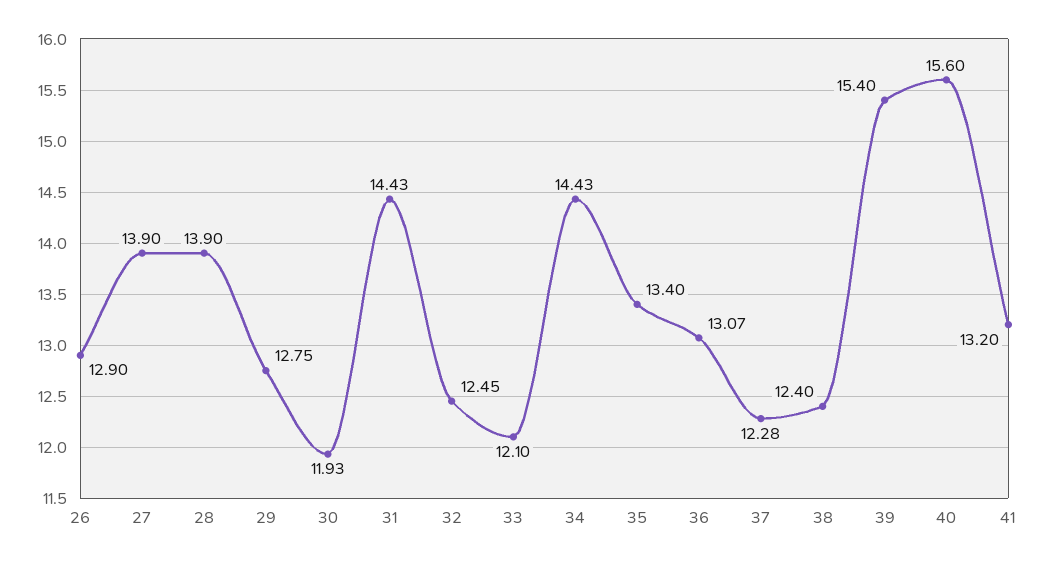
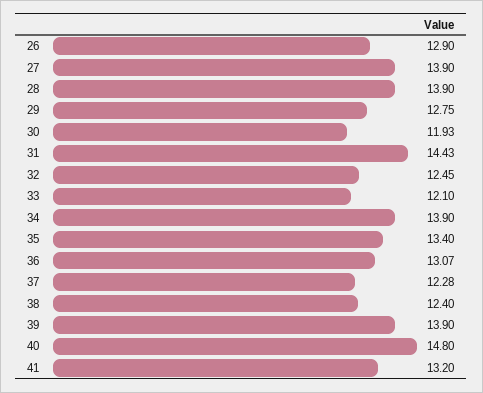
  {
    "26": 12.9,
    "27": 13.9,
    "28": 13.9,
    "29": 12.75,
    "30": 11.93,
    "31": 14.43,
    "32": 12.45,
    "33": 12.1,
-   "34": 14.43,
+   "34": 13.9,
    "35": 13.4,
    "36": 13.07,
    "37": 12.28,
    "38": 12.4,
-   "39": 15.4,
+   "39": 13.9,
-   "40": 15.6,
+   "40": 14.8,
    "41": 13.2
  }

